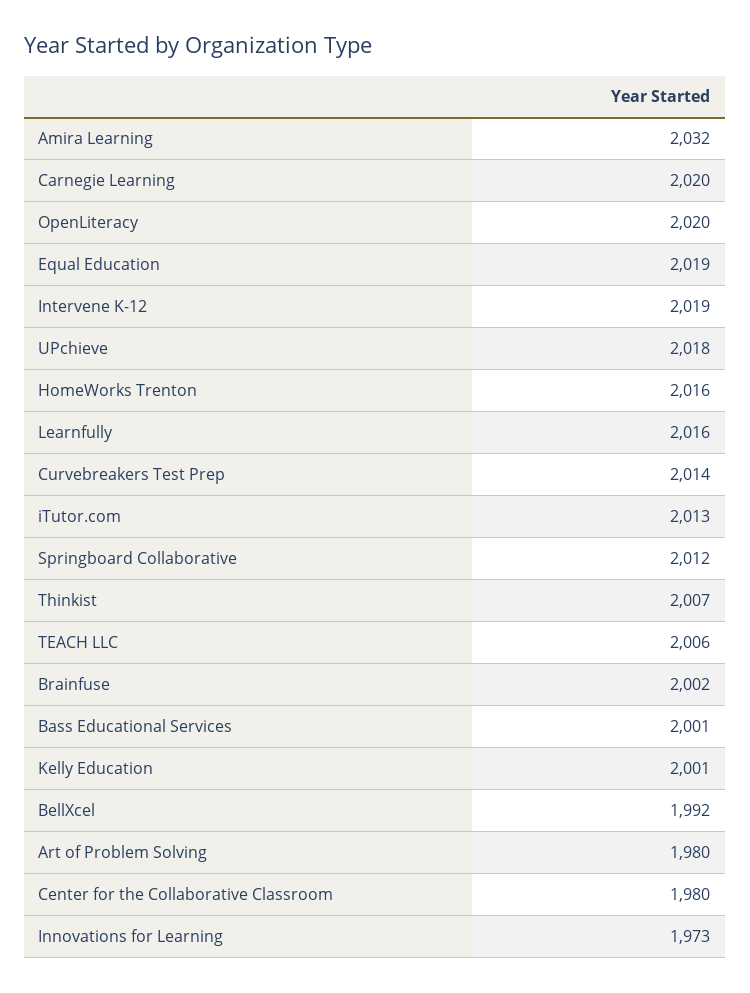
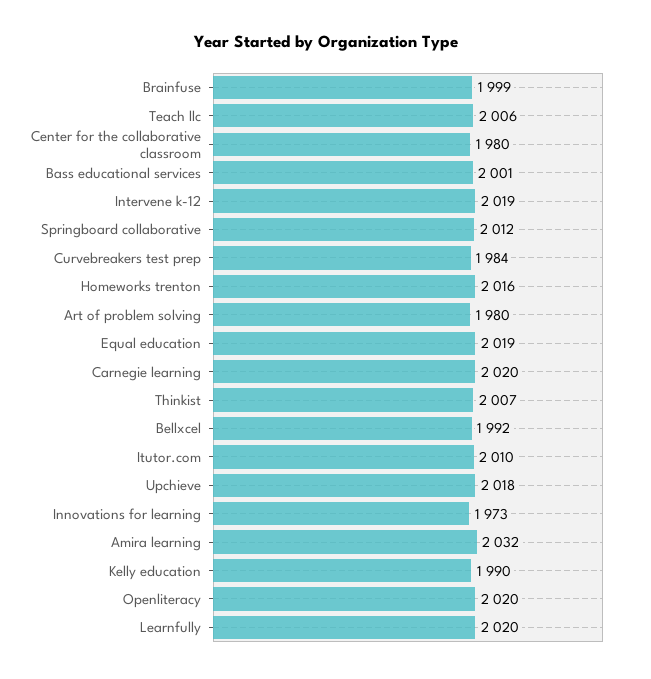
  {
    "Amira Learning": 2032,
    "Carnegie Learning": 2020,
    "OpenLiteracy": 2020,
    "Equal Education": 2019,
    "Intervene K-12": 2019,
    "UPchieve": 2018,
    "HomeWorks Trenton": 2016,
-   "Learnfully": 2016,
+   "Learnfully": 2020,
-   "Curvebreakers Test Prep": 2014,
+   "Curvebreakers Test Prep": 1984,
-   "iTutor.com": 2013,
+   "iTutor.com": 2010,
    "Springboard Collaborative": 2012,
    "Thinkist": 2007,
    "TEACH LLC": 2006,
-   "Brainfuse": 2002,
+   "Brainfuse": 1999,
    "Bass Educational Services": 2001,
-   "Kelly Education": 2001,
+   "Kelly Education": 1990,
    "BellXcel": 1992,
    "Art of Problem Solving": 1980,
    "Center for the Collaborative Classroom": 1980,
    "Innovations for Learning": 1973
  }

